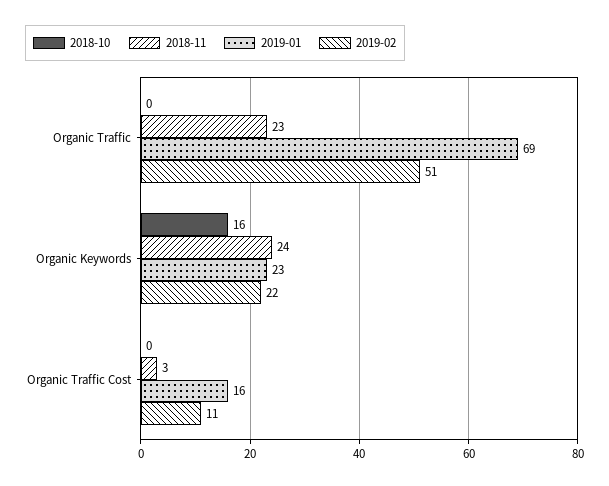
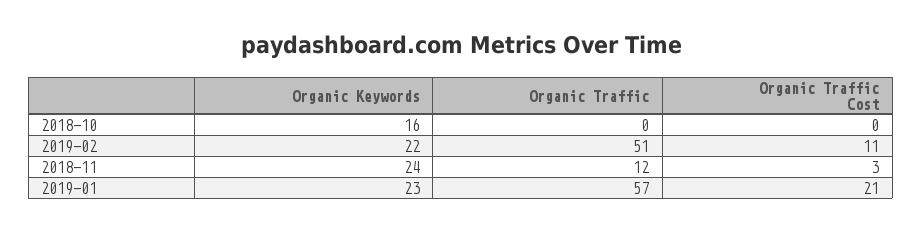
  {
    "2018-10": {
      "Organic Traffic": 0,
      "Organic Keywords": 16,
      "Organic Traffic Cost": 0
    },
    "2018-11": {
-     "Organic Traffic": 23,
+     "Organic Traffic": 12,
      "Organic Keywords": 24,
      "Organic Traffic Cost": 3
    },
    "2019-01": {
-     "Organic Traffic": 69,
+     "Organic Traffic": 57,
      "Organic Keywords": 23,
-     "Organic Traffic Cost": 16
+     "Organic Traffic Cost": 21
    },
    "2019-02": {
      "Organic Traffic": 51,
      "Organic Keywords": 22,
      "Organic Traffic Cost": 11
    }
  }

